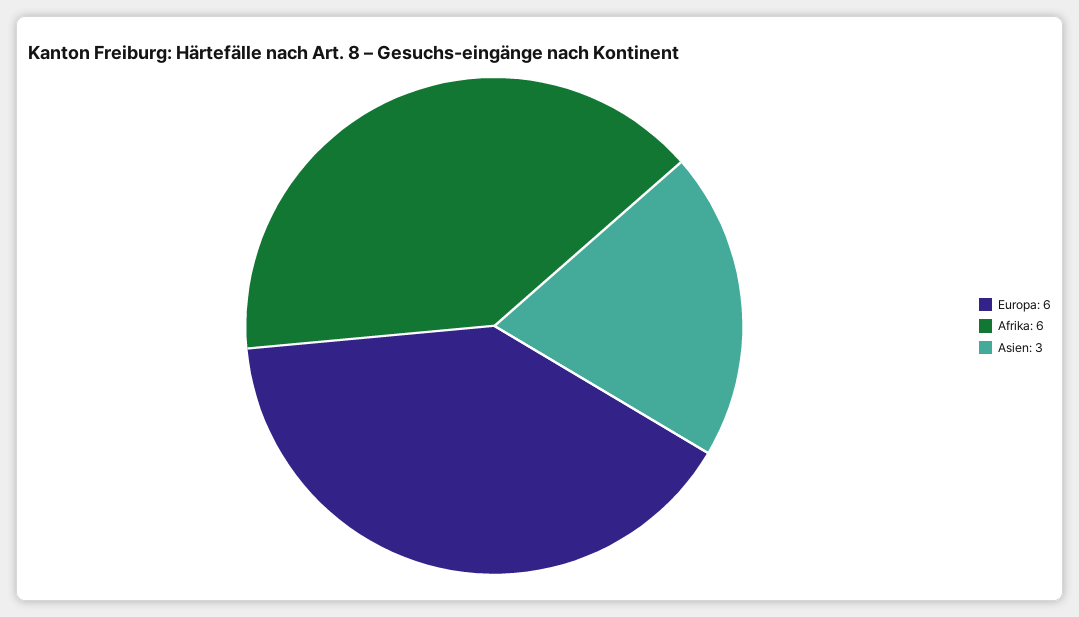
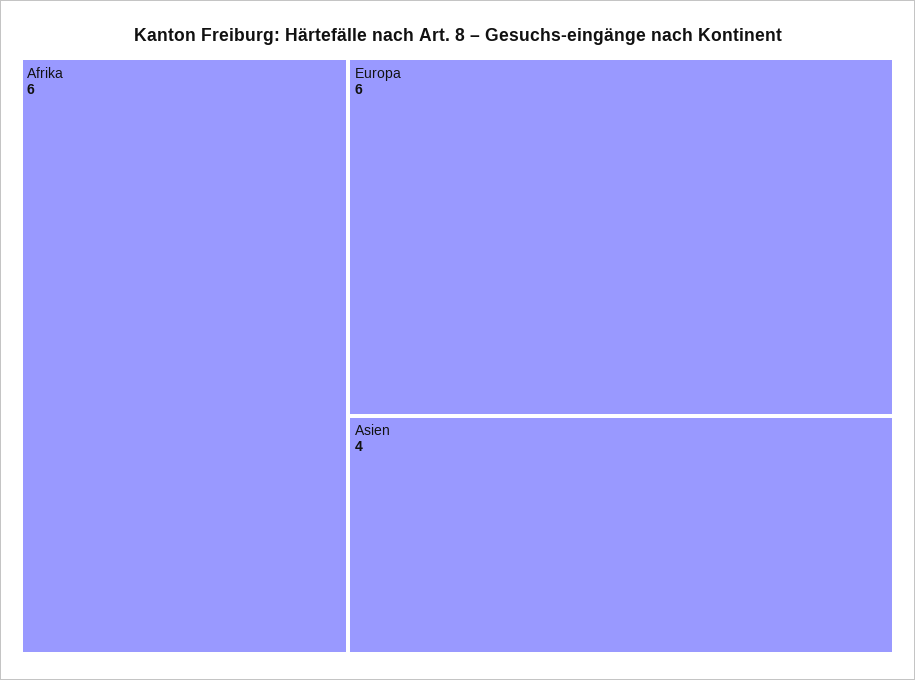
  {
    "Europa": 6,
    "Afrika": 6,
-   "Asien": 3
+   "Asien": 4
  }

